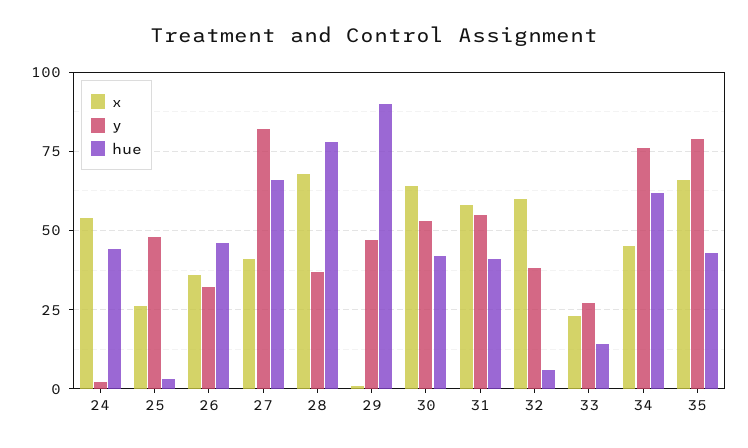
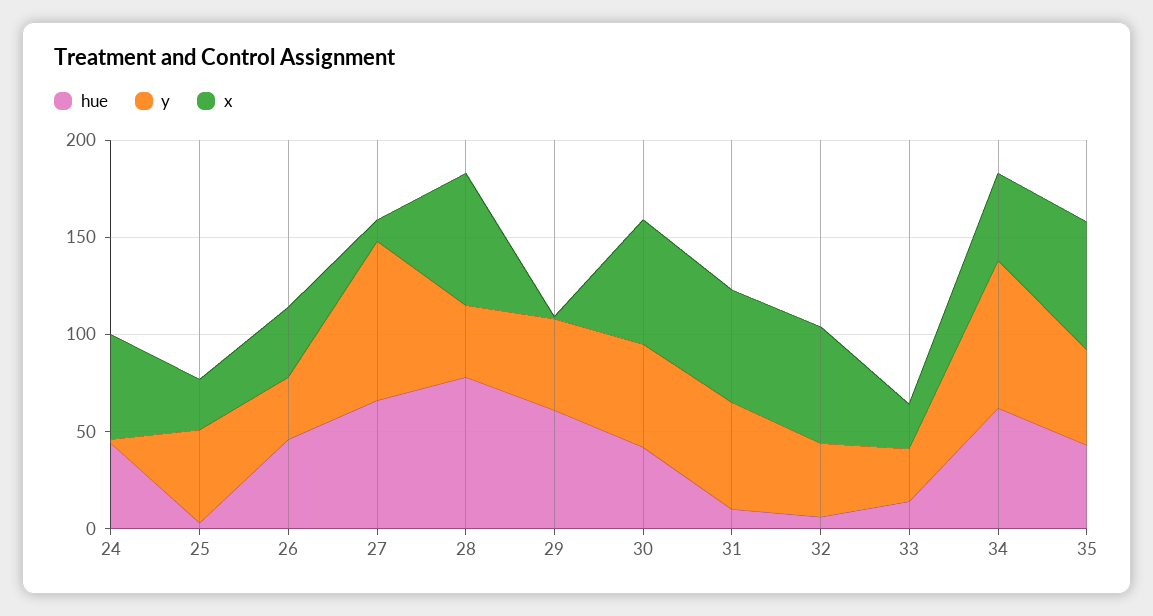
  {
    "x": {
      "24": 55,
      "25": 25,
      "26": 35,
-     "27": 40,
+     "27": 10,
      "28": 70,
      "29": 0,
      "30": 65,
      "31": 60,
      "32": 60,
      "33": 25,
      "34": 45,
      "35": 65
    },
    "y": {
      "24": 0,
      "25": 50,
      "26": 30,
      "27": 80,
      "28": 35,
      "29": 45,
      "30": 55,
      "31": 55,
      "32": 40,
      "33": 25,
      "34": 75,
-     "35": 80
+     "35": 50
    },
    "hue": {
      "24": 45,
      "25": 5,
      "26": 45,
      "27": 65,
      "28": 80,
-     "29": 90,
+     "29": 60,
      "30": 40,
-     "31": 40,
+     "31": 10,
      "32": 5,
      "33": 15,
      "34": 60,
      "35": 45
    }
  }

